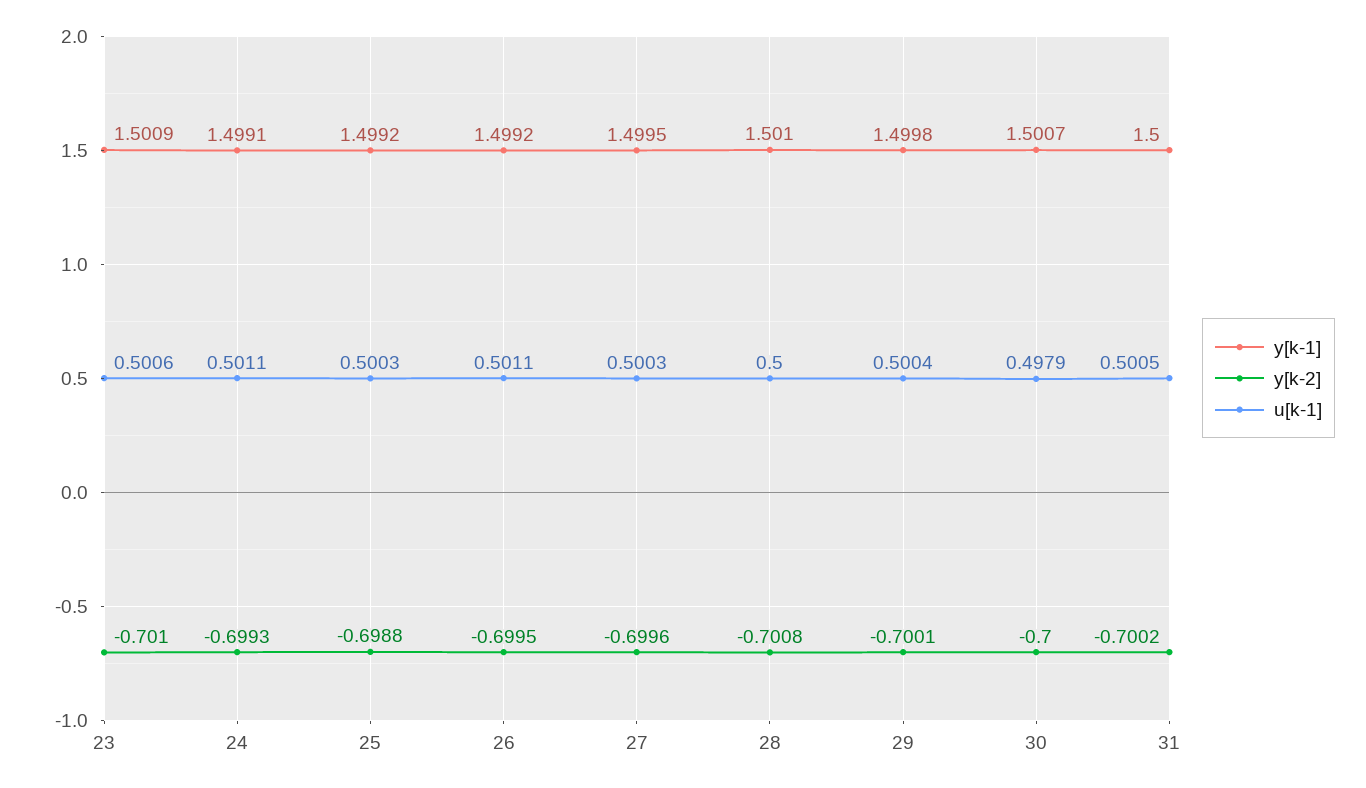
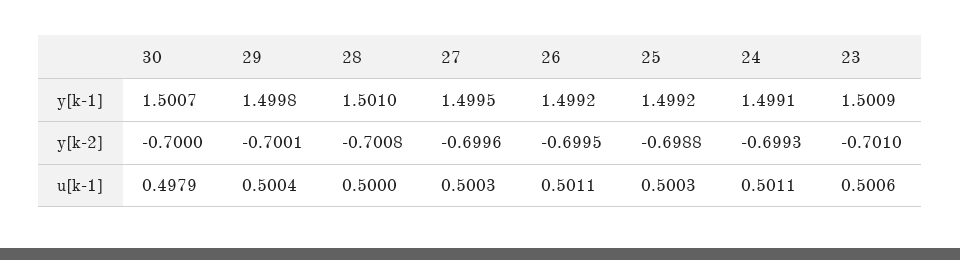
  {
    "y[k-1]": {
      "23": 1.5009,
      "24": 1.4991,
      "25": 1.4992,
      "26": 1.4992,
      "27": 1.4995,
      "28": 1.501,
      "29": 1.4998,
-     "30": 1.5007,
+     "30": 1.5007
-     "31": 1.5
    },
    "y[k-2]": {
      "23": -0.701,
      "24": -0.6993,
      "25": -0.6988,
      "26": -0.6995,
      "27": -0.6996,
      "28": -0.7008,
      "29": -0.7001,
-     "30": -0.7,
+     "30": -0.7
-     "31": -0.7002
    },
    "u[k-1]": {
      "23": 0.5006,
      "24": 0.5011,
      "25": 0.5003,
      "26": 0.5011,
      "27": 0.5003,
      "28": 0.5,
      "29": 0.5004,
-     "30": 0.4979,
+     "30": 0.4979
-     "31": 0.5005
    }
  }

